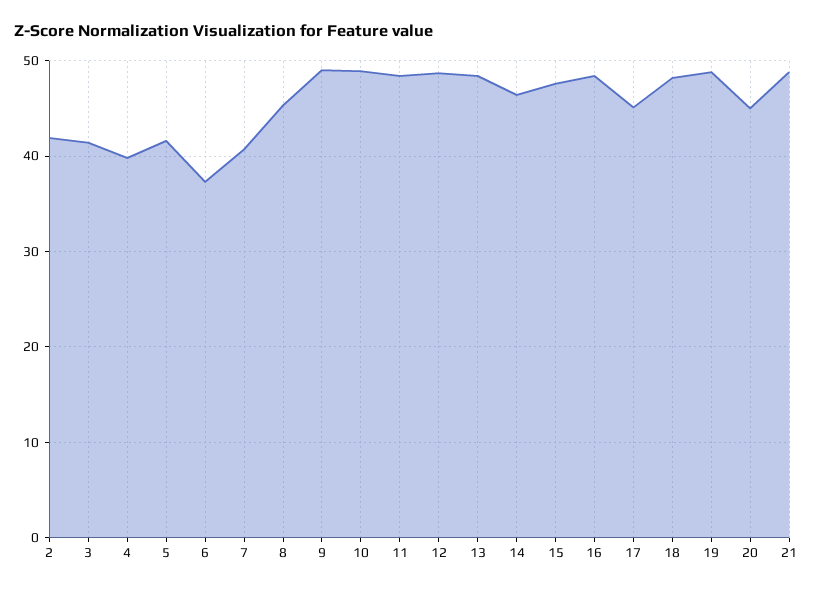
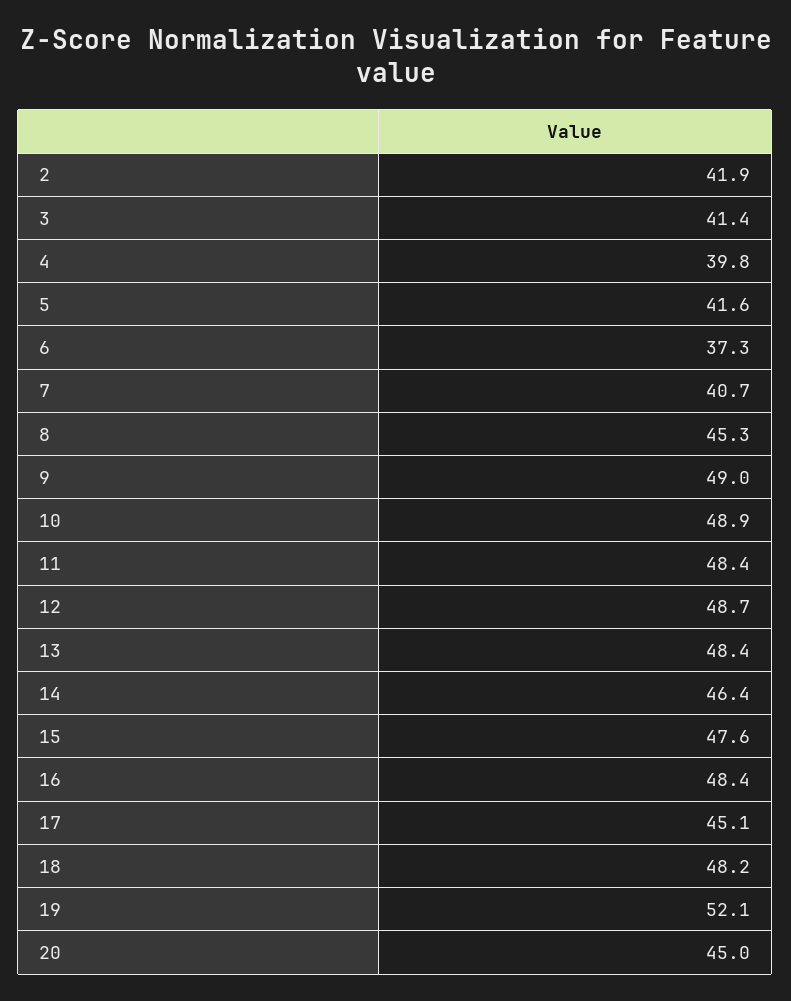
  {
    "2": 41.9,
    "3": 41.4,
    "4": 39.8,
    "5": 41.6,
    "6": 37.3,
    "7": 40.7,
    "8": 45.3,
    "9": 49,
    "10": 48.9,
    "11": 48.4,
    "12": 48.7,
    "13": 48.4,
    "14": 46.4,
    "15": 47.6,
    "16": 48.4,
    "17": 45.1,
    "18": 48.2,
-   "19": 49,
+   "19": 52.1,
-   "20": 45,
+   "20": 45
-   "21": 49
  }

